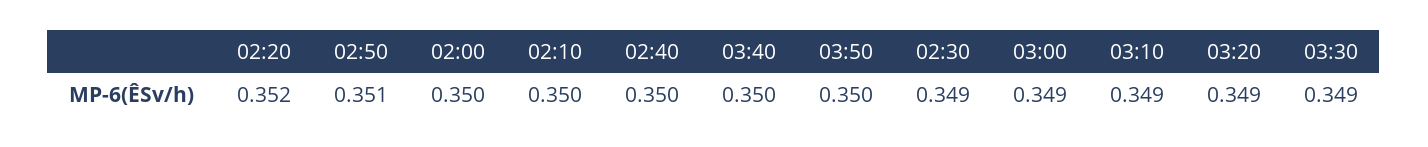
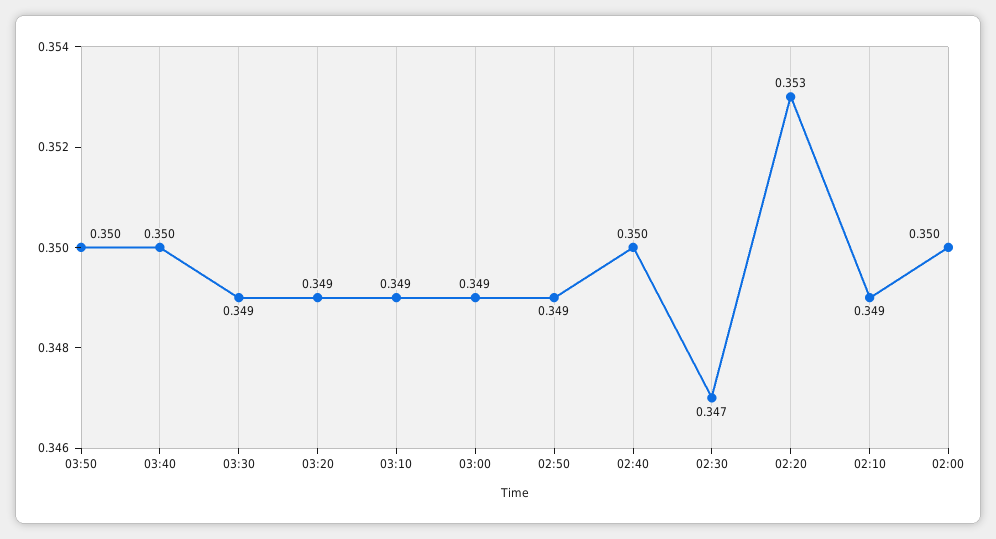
  {
-   "02:20": 0.352,
+   "02:20": 0.353,
-   "02:50": 0.351,
+   "02:50": 0.349,
    "02:00": 0.35,
-   "02:10": 0.35,
+   "02:10": 0.349,
    "02:40": 0.35,
    "03:40": 0.35,
    "03:50": 0.35,
-   "02:30": 0.349,
+   "02:30": 0.347,
    "03:00": 0.349,
    "03:10": 0.349,
    "03:20": 0.349,
    "03:30": 0.349
  }

